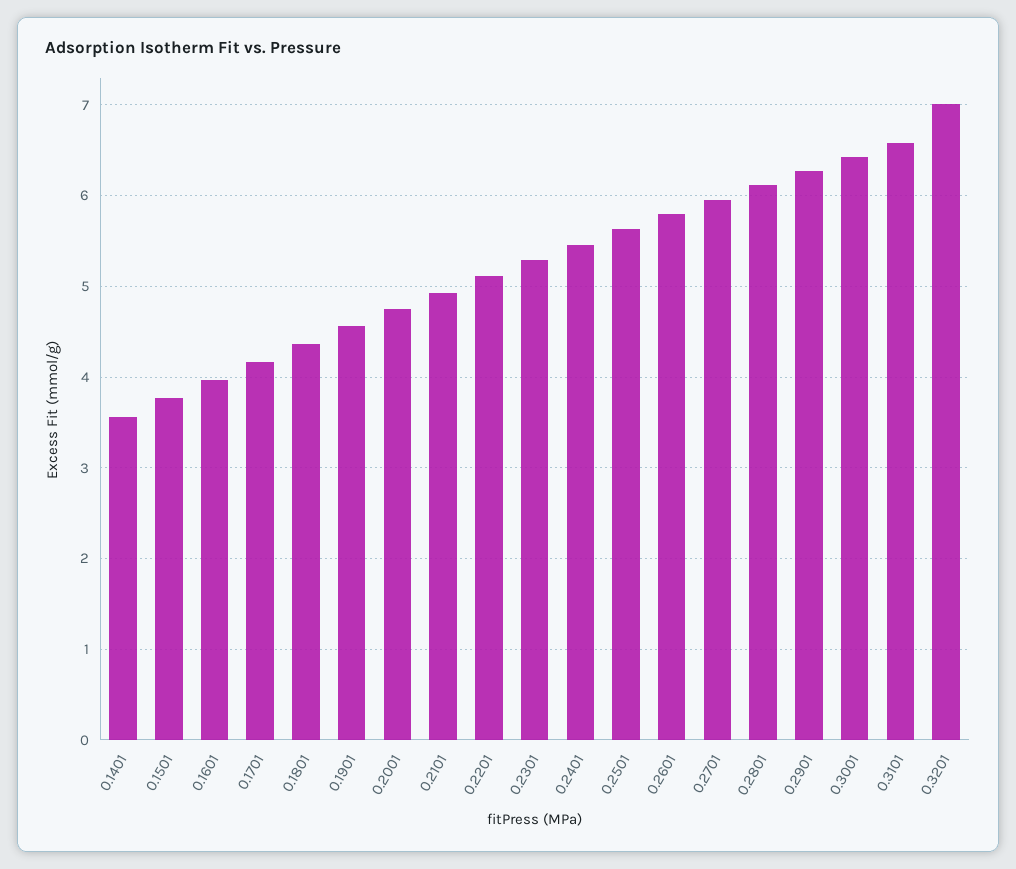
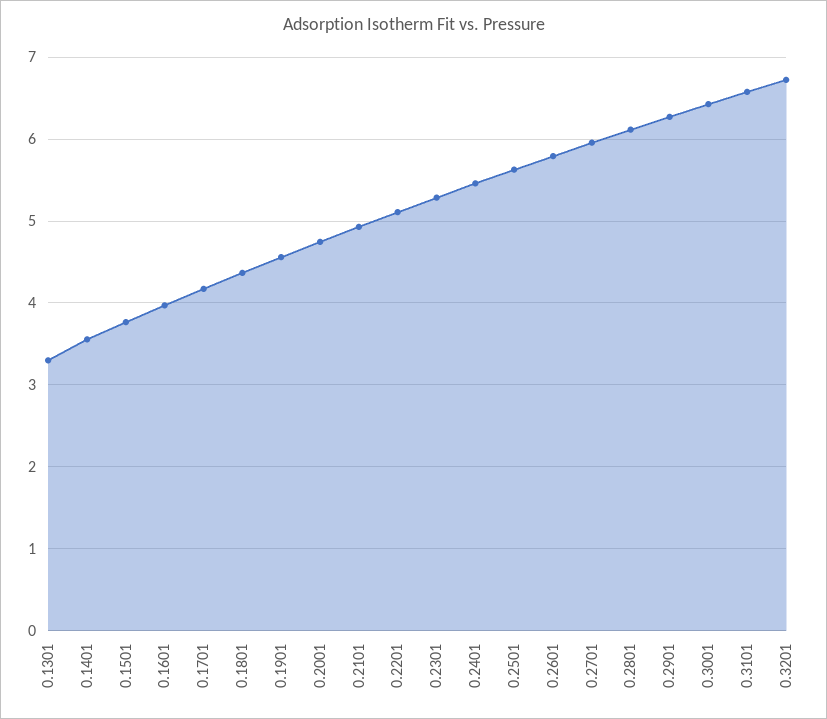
  {
    "0.1401": 3.6,
    "0.1501": 3.8,
    "0.1601": 4,
    "0.1701": 4.2,
    "0.1801": 4.4,
    "0.1901": 4.6,
    "0.2001": 4.7,
    "0.2101": 4.9,
    "0.2201": 5.1,
    "0.2301": 5.3,
    "0.2401": 5.5,
    "0.2501": 5.6,
    "0.2601": 5.8,
    "0.2701": 6,
    "0.2801": 6.1,
    "0.2901": 6.3,
    "0.3001": 6.4,
    "0.3101": 6.6,
-   "0.3201": 7
+   "0.3201": 6.7,
+   "0.1301": 3.3
  }

